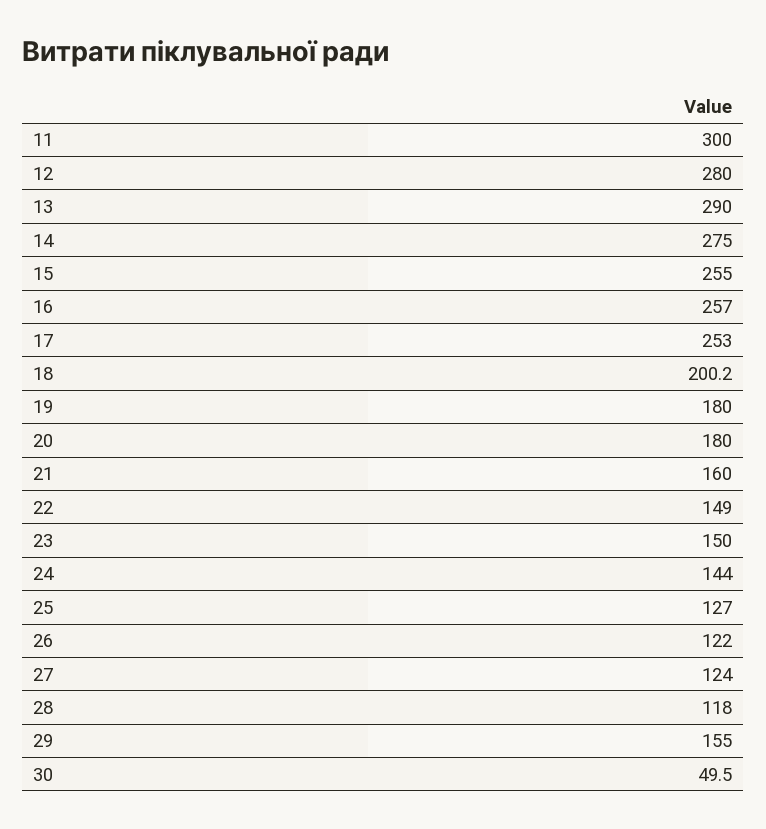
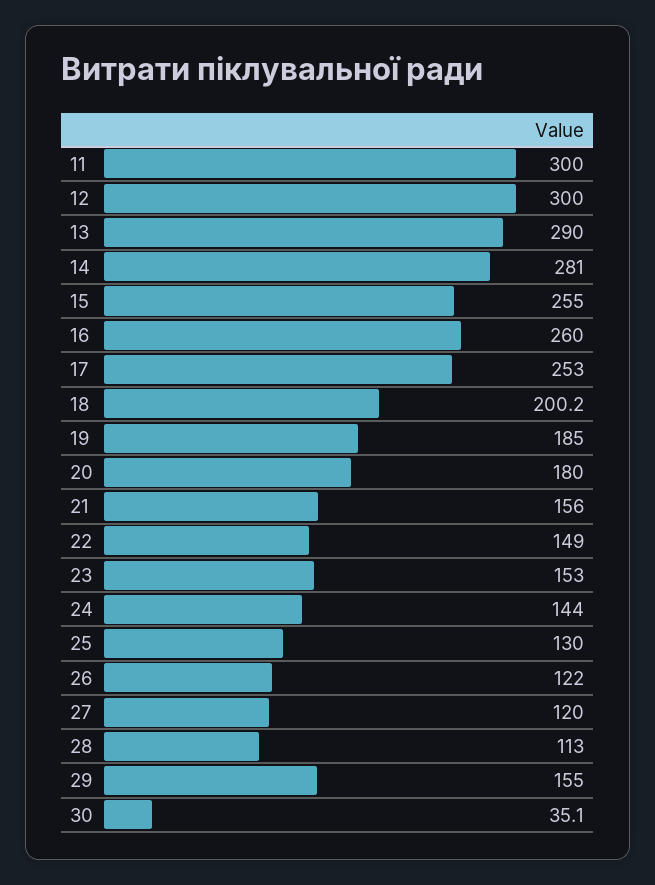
  {
    "11": 300,
-   "12": 280,
+   "12": 300,
    "13": 290,
-   "14": 275,
+   "14": 281,
    "15": 255,
-   "16": 257,
+   "16": 260,
    "17": 253,
    "18": 200.2,
-   "19": 180,
+   "19": 185,
    "20": 180,
-   "21": 160,
+   "21": 156,
    "22": 149,
-   "23": 150,
+   "23": 153,
    "24": 144,
-   "25": 127,
+   "25": 130,
    "26": 122,
-   "27": 124,
+   "27": 120,
-   "28": 118,
+   "28": 113,
    "29": 155,
-   "30": 49.5
+   "30": 35.1
  }

